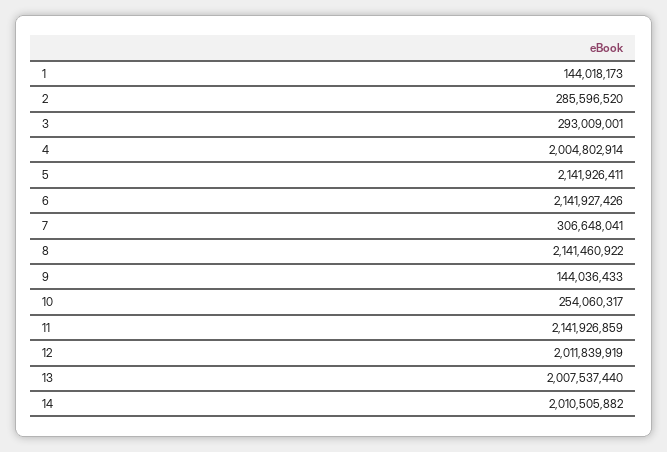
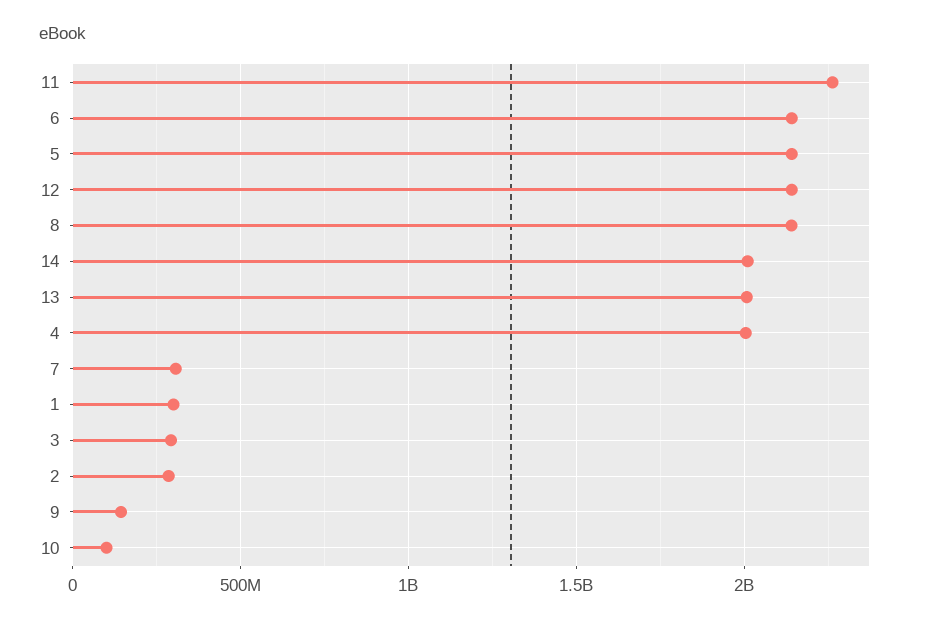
  {
-   "1": 144018173,
+   "1": 300000000,
    "2": 285596520,
    "3": 293009001,
    "4": 2004802914,
    "5": 2141926411,
    "6": 2141927426,
    "7": 306648041,
    "8": 2141460922,
    "9": 144036433,
-   "10": 254060317,
+   "10": 100000000,
-   "11": 2141926859,
+   "11": 2250000000,
-   "12": 2011839919,
+   "12": 2150000000,
    "13": 2007537440,
    "14": 2010505882
  }

